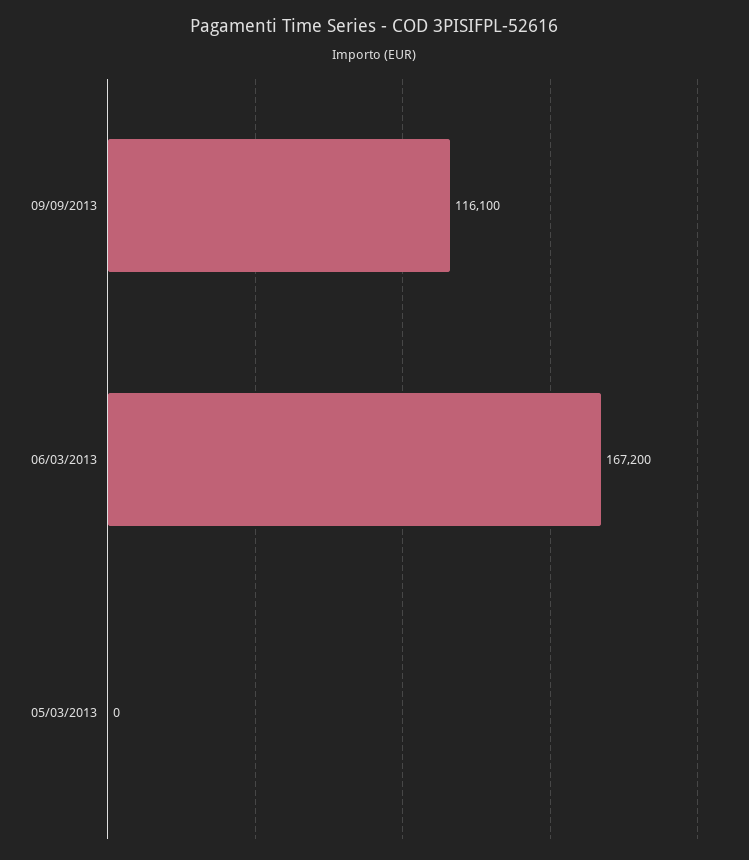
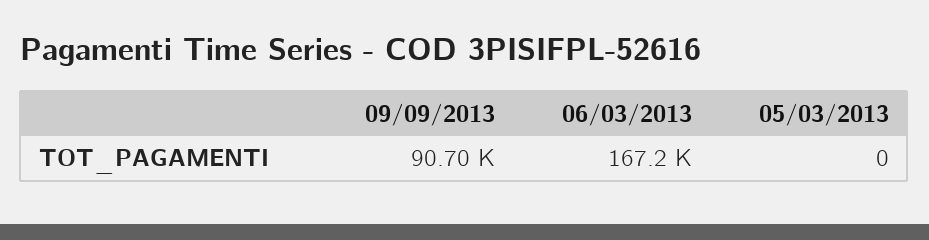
  {
-   "09/09/2013": 116100,
+   "09/09/2013": 90700,
    "06/03/2013": 167200,
    "05/03/2013": 0
  }

